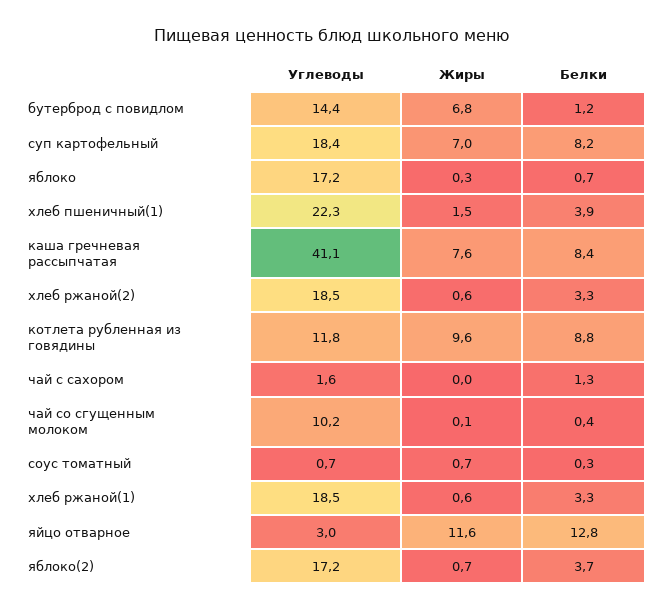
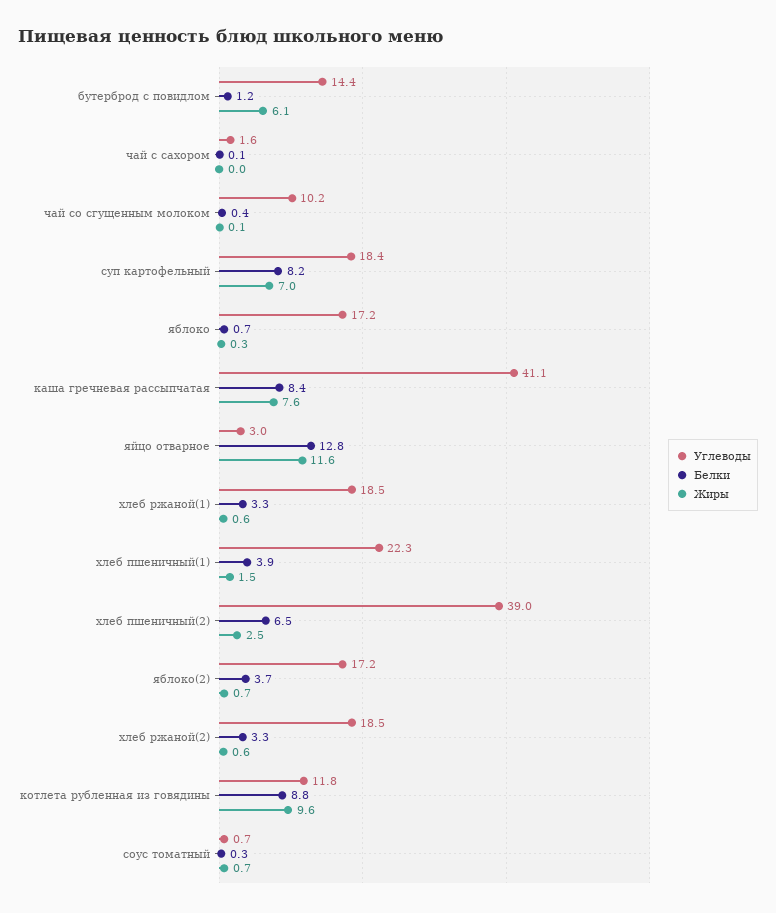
  {
    "Углеводы": {
      "бутерброд с повидлом": 14.4,
      "суп картофельный": 18.4,
      "яблоко": 17.2,
      "хлеб пшеничный(1)": 22.3,
      "каша гречневая рассыпчатая": 41.1,
      "хлеб ржаной(2)": 18.5,
      "котлета рубленная из говядины": 11.8,
      "чай с сахором": 1.6,
      "чай со сгущенным молоком": 10.2,
      "соус томатный": 0.7,
      "хлеб ржаной(1)": 18.5,
      "яйцо отварное": 3,
-     "яблоко(2)": 17.2
+     "яблоко(2)": 17.2,
+     "хлеб пшеничный(2)": 39
    },
    "Жиры": {
-     "бутерброд с повидлом": 6.8,
+     "бутерброд с повидлом": 6.1,
      "суп картофельный": 7,
      "яблоко": 0.3,
      "хлеб пшеничный(1)": 1.5,
      "каша гречневая рассыпчатая": 7.6,
      "хлеб ржаной(2)": 0.6,
      "котлета рубленная из говядины": 9.6,
      "чай с сахором": 0,
      "чай со сгущенным молоком": 0.1,
      "соус томатный": 0.7,
      "хлеб ржаной(1)": 0.6,
      "яйцо отварное": 11.6,
-     "яблоко(2)": 0.7
+     "яблоко(2)": 0.7,
+     "хлеб пшеничный(2)": 2.5
    },
    "Белки": {
      "бутерброд с повидлом": 1.2,
      "суп картофельный": 8.2,
      "яблоко": 0.7,
      "хлеб пшеничный(1)": 3.9,
      "каша гречневая рассыпчатая": 8.4,
      "хлеб ржаной(2)": 3.3,
      "котлета рубленная из говядины": 8.8,
-     "чай с сахором": 1.3,
+     "чай с сахором": 0.1,
      "чай со сгущенным молоком": 0.4,
      "соус томатный": 0.3,
      "хлеб ржаной(1)": 3.3,
      "яйцо отварное": 12.8,
-     "яблоко(2)": 3.7
+     "яблоко(2)": 3.7,
+     "хлеб пшеничный(2)": 6.5
    }
  }

